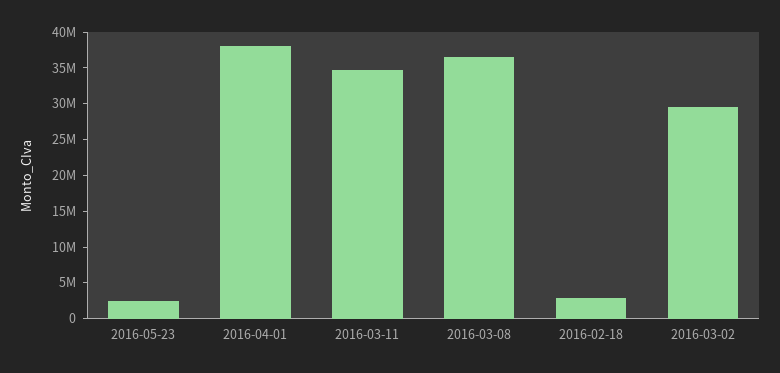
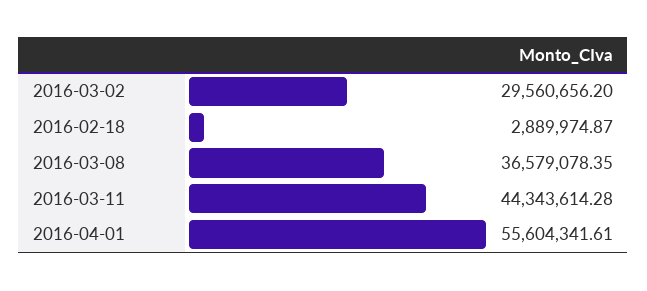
  {
-   "2016-05-23": 2500000,
-   "2016-04-01": 37500000,
+   "2016-04-01": 55604341.61,
-   "2016-03-11": 35000000,
+   "2016-03-11": 44343614.28,
    "2016-03-08": 36579078.35,
    "2016-02-18": 2889974.87,
    "2016-03-02": 29560656.2
  }

